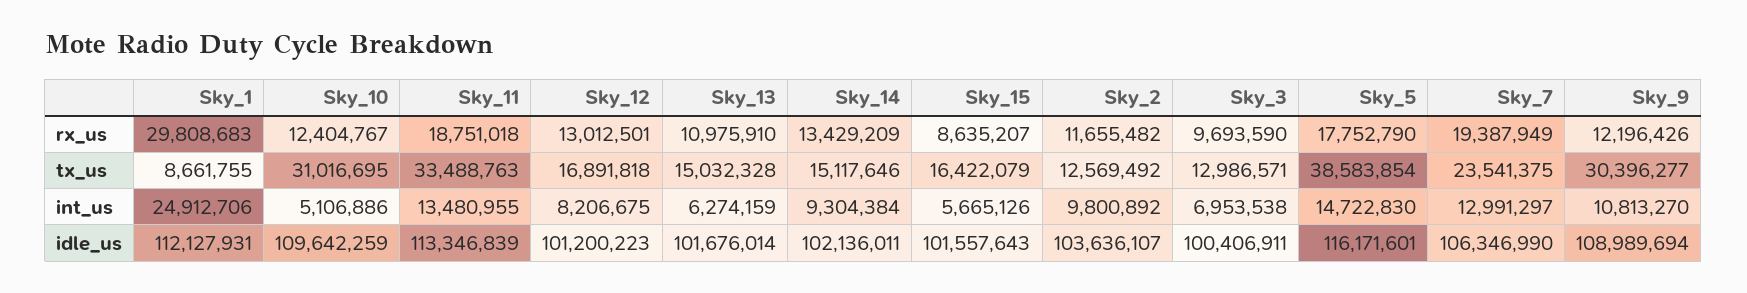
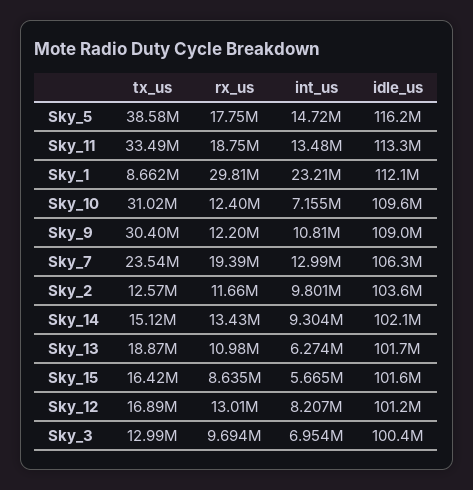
  {
    "Sky_1": {
      "rx_us": 29808683,
      "tx_us": 8661755,
-     "int_us": 24912706,
+     "int_us": 23210000,
      "idle_us": 112127931
    },
    "Sky_10": {
      "rx_us": 12404767,
      "tx_us": 31016695,
-     "int_us": 5106886,
+     "int_us": 7155000,
      "idle_us": 109642259
    },
    "Sky_11": {
      "rx_us": 18751018,
      "tx_us": 33488763,
      "int_us": 13480955,
      "idle_us": 113346839
    },
    "Sky_12": {
      "rx_us": 13012501,
      "tx_us": 16891818,
      "int_us": 8206675,
      "idle_us": 101200223
    },
    "Sky_13": {
      "rx_us": 10975910,
-     "tx_us": 15032328,
+     "tx_us": 18870000,
      "int_us": 6274159,
      "idle_us": 101676014
    },
    "Sky_14": {
      "rx_us": 13429209,
      "tx_us": 15117646,
      "int_us": 9304384,
      "idle_us": 102136011
    },
    "Sky_15": {
      "rx_us": 8635207,
      "tx_us": 16422079,
      "int_us": 5665126,
      "idle_us": 101557643
    },
    "Sky_2": {
      "rx_us": 11655482,
      "tx_us": 12569492,
      "int_us": 9800892,
      "idle_us": 103636107
    },
    "Sky_3": {
      "rx_us": 9693590,
      "tx_us": 12986571,
      "int_us": 6953538,
      "idle_us": 100406911
    },
    "Sky_5": {
      "rx_us": 17752790,
      "tx_us": 38583854,
      "int_us": 14722830,
      "idle_us": 116171601
    },
    "Sky_7": {
      "rx_us": 19387949,
      "tx_us": 23541375,
      "int_us": 12991297,
      "idle_us": 106346990
    },
    "Sky_9": {
      "rx_us": 12196426,
      "tx_us": 30396277,
      "int_us": 10813270,
      "idle_us": 108989694
    }
  }

